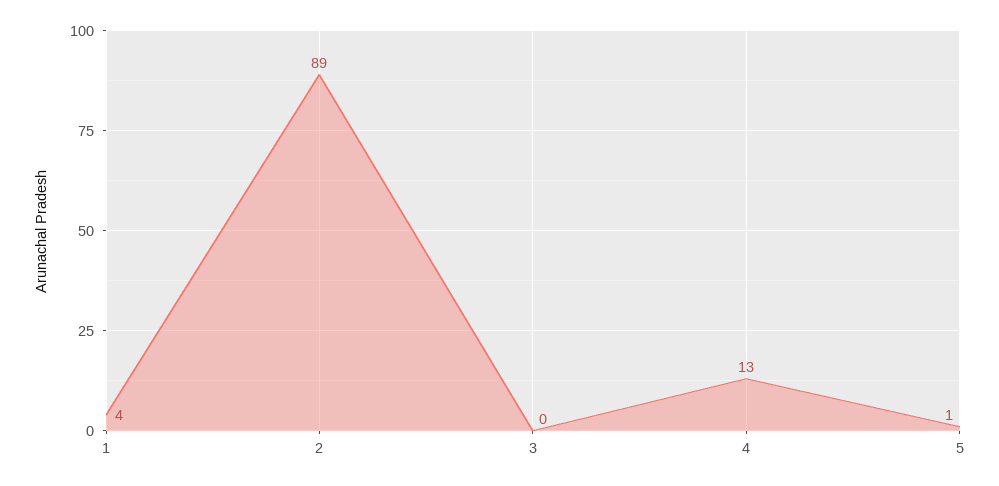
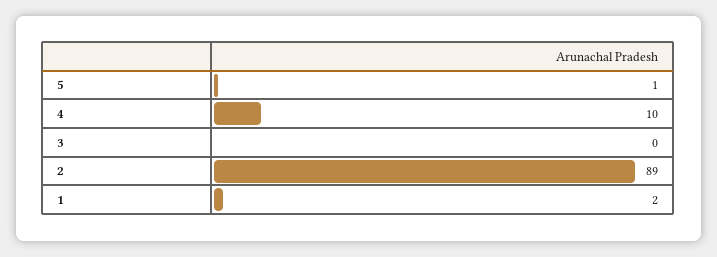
  {
-   "1": 4,
+   "1": 2,
    "2": 89,
    "3": 0,
-   "4": 13,
+   "4": 10,
    "5": 1
  }

